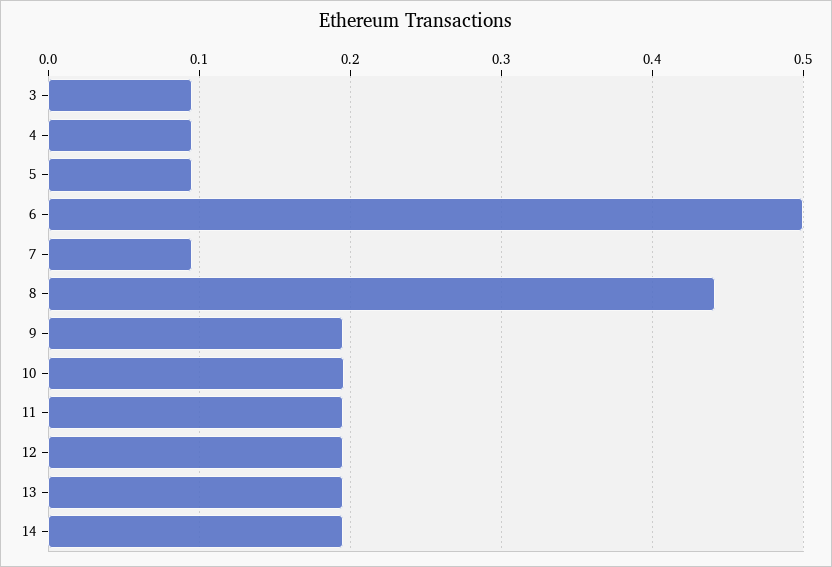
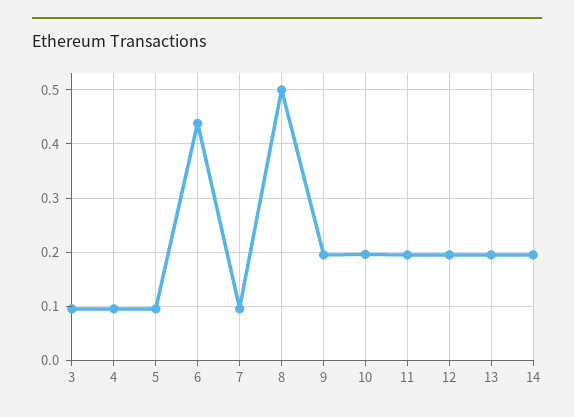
  {
    "3": 0.1,
    "4": 0.1,
    "5": 0.1,
-   "6": 0.5,
+   "6": 0.44,
    "7": 0.1,
-   "8": 0.44,
+   "8": 0.5,
    "9": 0.2,
    "10": 0.2,
    "11": 0.2,
    "12": 0.2,
    "13": 0.2,
    "14": 0.2
  }

